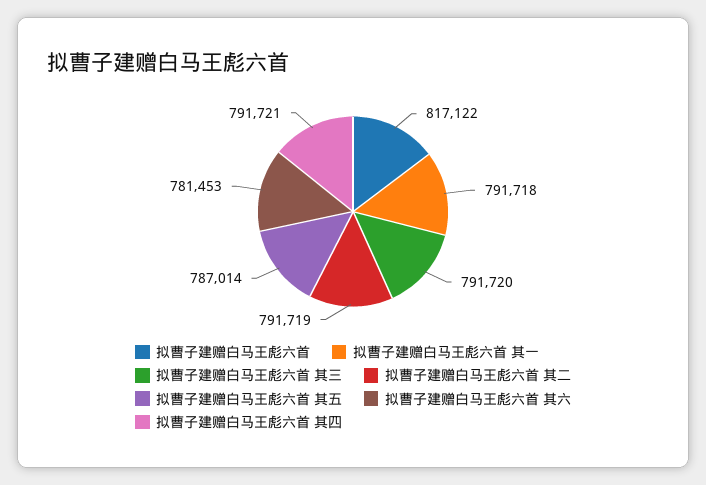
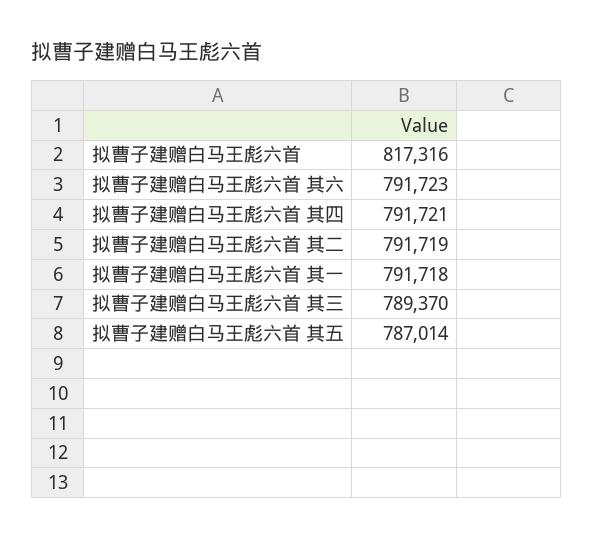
  {
-   "拟曹子建赠白马王彪六首": 817122,
+   "拟曹子建赠白马王彪六首": 817316,
    "拟曹子建赠白马王彪六首 其一": 791718,
-   "拟曹子建赠白马王彪六首 其三": 791720,
+   "拟曹子建赠白马王彪六首 其三": 789370,
    "拟曹子建赠白马王彪六首 其二": 791719,
    "拟曹子建赠白马王彪六首 其五": 787014,
-   "拟曹子建赠白马王彪六首 其六": 781453,
+   "拟曹子建赠白马王彪六首 其六": 791723,
    "拟曹子建赠白马王彪六首 其四": 791721
  }

